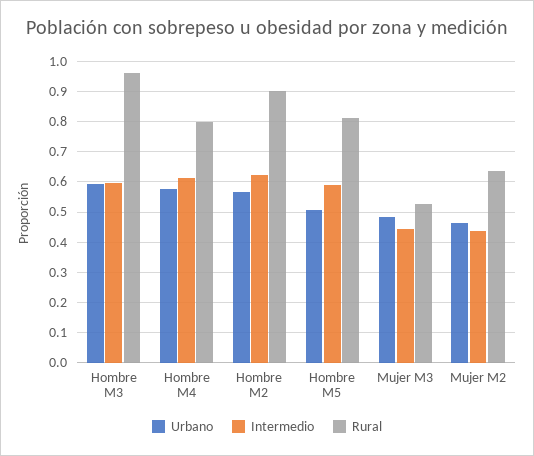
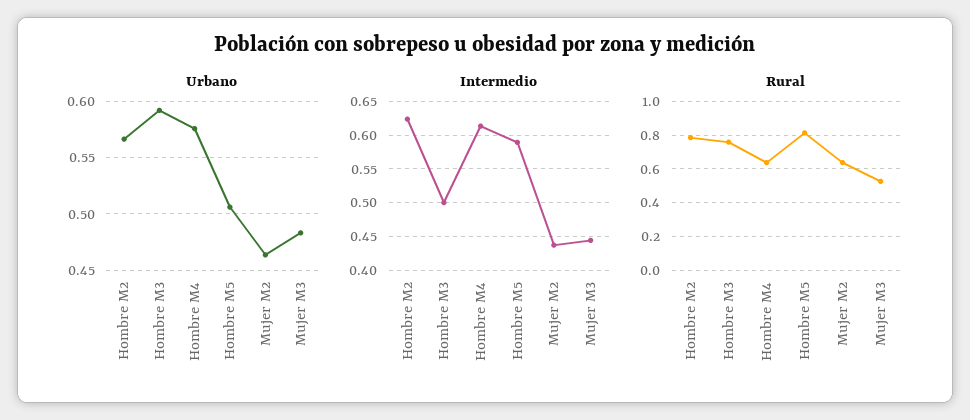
  {
    "Urbano": {
      "Hombre M3": 0.59,
      "Hombre M4": 0.58,
      "Hombre M2": 0.57,
      "Hombre M5": 0.51,
      "Mujer M3": 0.48,
      "Mujer M2": 0.46
    },
    "Intermedio": {
-     "Hombre M3": 0.6,
+     "Hombre M3": 0.5,
      "Hombre M4": 0.61,
      "Hombre M2": 0.62,
      "Hombre M5": 0.59,
      "Mujer M3": 0.44,
      "Mujer M2": 0.44
    },
    "Rural": {
-     "Hombre M3": 0.96,
+     "Hombre M3": 0.75,
-     "Hombre M4": 0.8,
+     "Hombre M4": 0.65,
-     "Hombre M2": 0.9,
+     "Hombre M2": 0.8,
      "Hombre M5": 0.82,
      "Mujer M3": 0.52,
      "Mujer M2": 0.64
    }
  }

